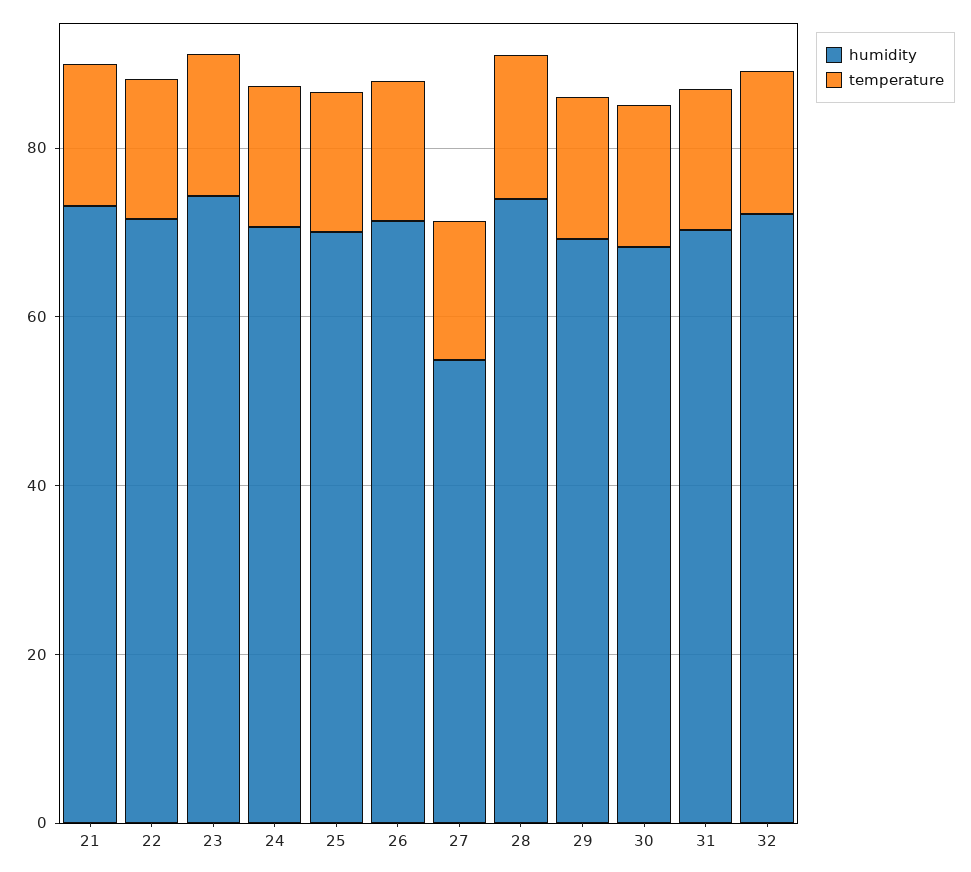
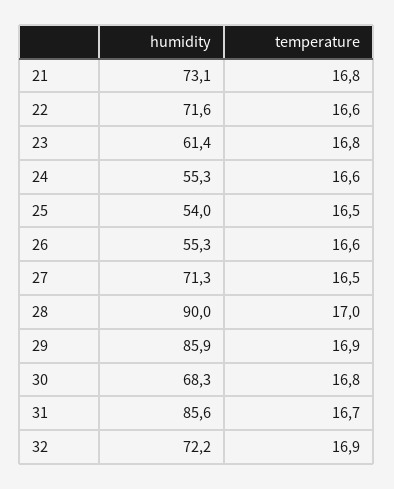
  {
    "humidity": {
      "21": 73.1,
      "22": 71.6,
-     "23": 75,
+     "23": 61.4,
-     "24": 70,
+     "24": 55.3,
-     "25": 70,
+     "25": 54,
-     "26": 70,
+     "26": 55.3,
-     "27": 55,
+     "27": 71.3,
-     "28": 75,
+     "28": 90,
-     "29": 70,
+     "29": 85.9,
      "30": 68.3,
-     "31": 70,
+     "31": 85.6,
      "32": 72.2
    },
    "temperature": {
      "21": 16.8,
      "22": 16.6,
      "23": 16.8,
      "24": 16.6,
      "25": 16.5,
      "26": 16.6,
      "27": 16.5,
      "28": 17,
      "29": 16.9,
      "30": 16.8,
      "31": 16.7,
      "32": 16.9
    }
  }

